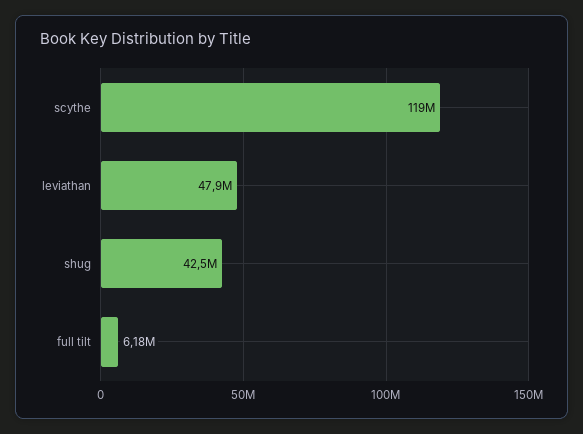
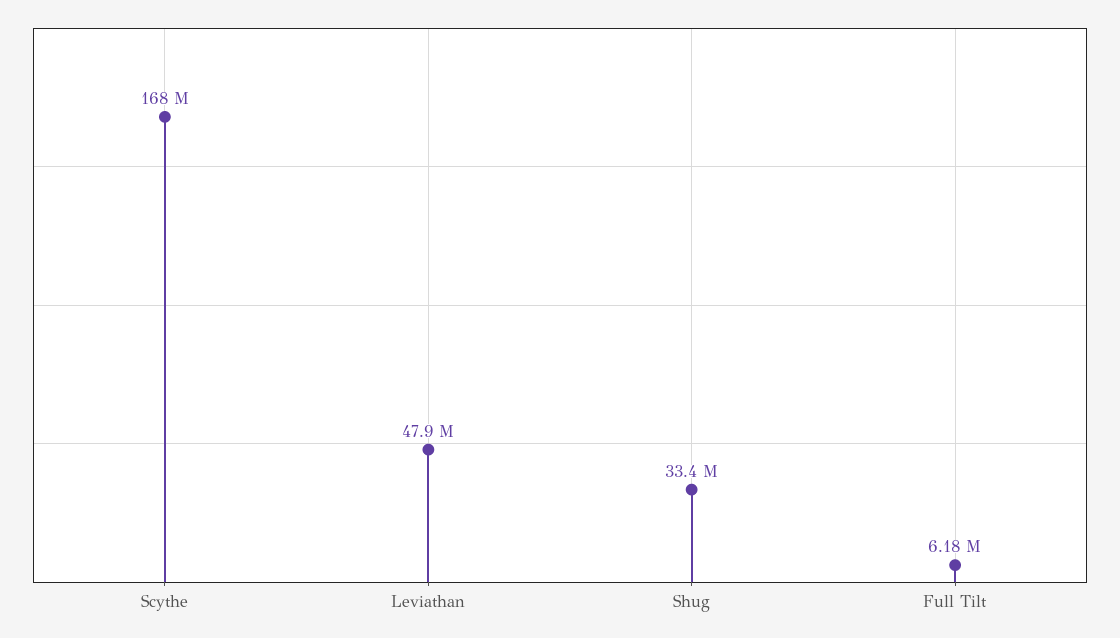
  {
-   "scythe": 119000000,
+   "scythe": 168000000,
    "leviathan": 47900000,
-   "shug": 42500000,
+   "shug": 33400000,
    "full tilt": 6180000
  }

